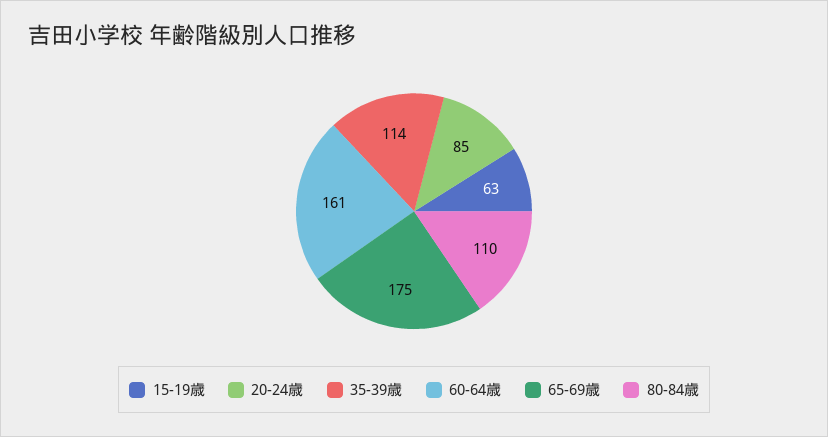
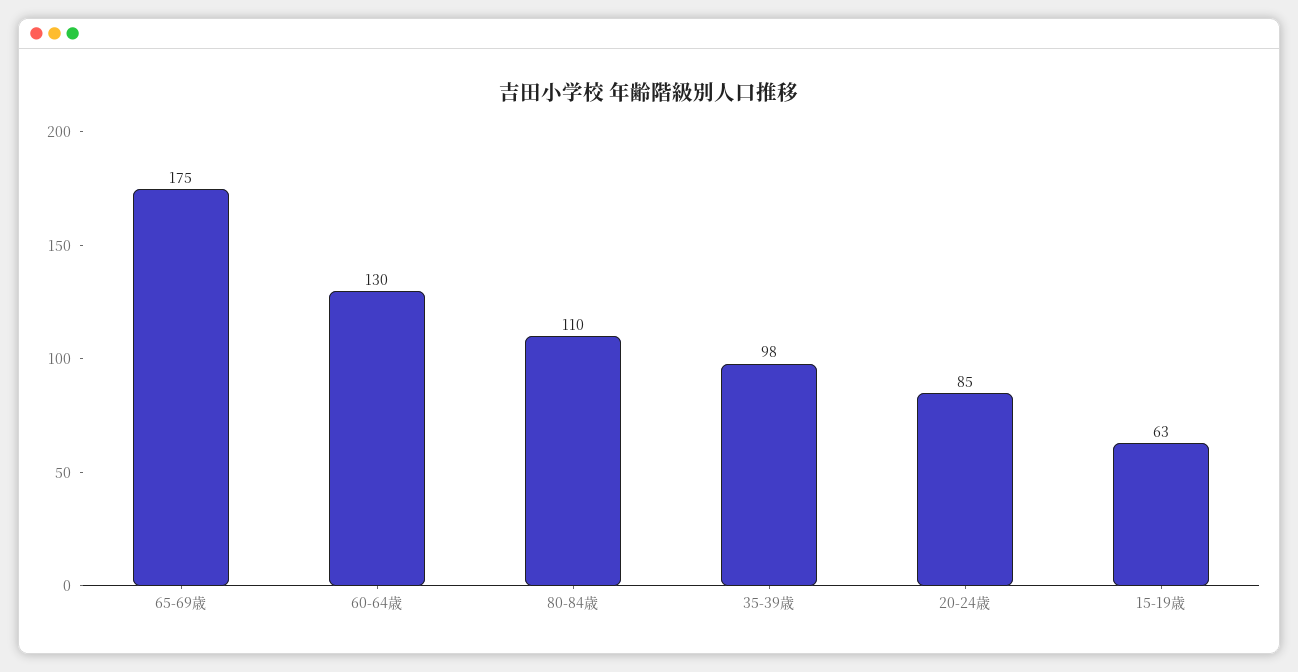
  {
    "15-19歳": 63,
    "20-24歳": 85,
-   "35-39歳": 114,
+   "35-39歳": 98,
-   "60-64歳": 161,
+   "60-64歳": 130,
    "65-69歳": 175,
    "80-84歳": 110
  }

